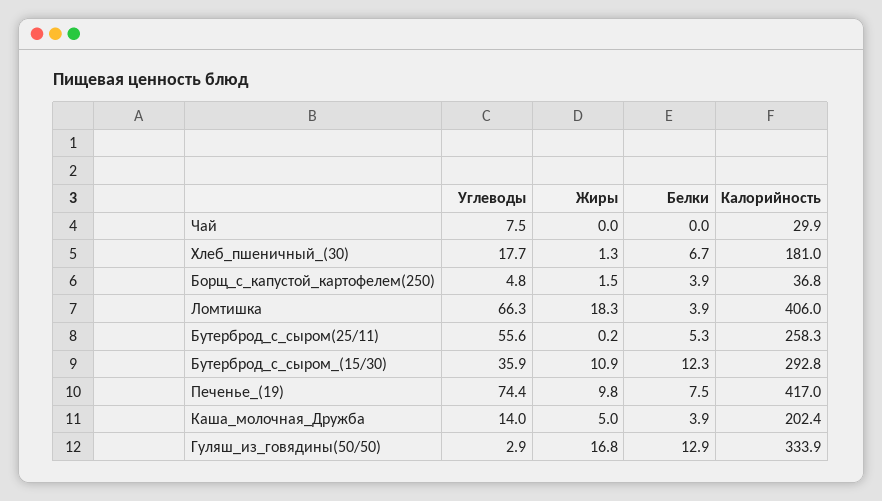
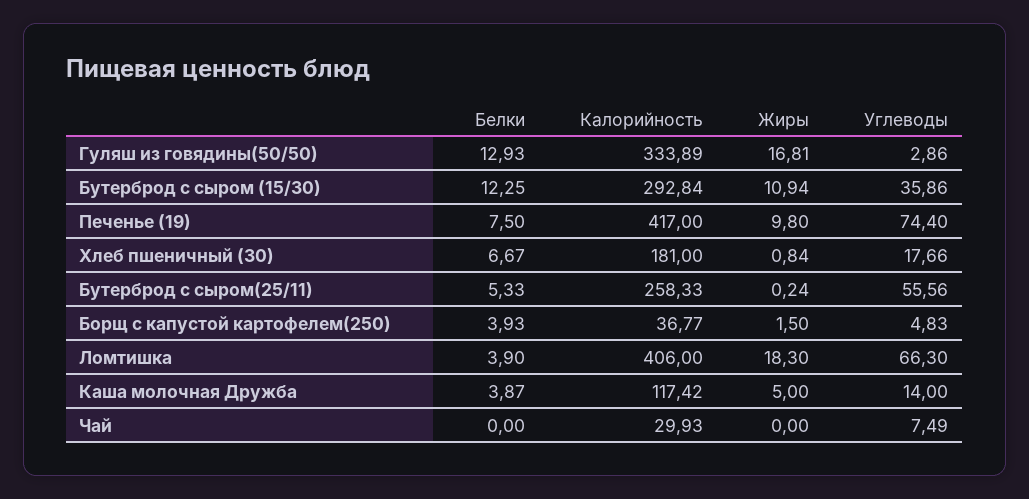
  {
    "Углеводы": {
      "Чай": 7.49,
      "Хлеб_пшеничный_(30)": 17.66,
      "Борщ_с_капустой_картофелем(250)": 4.83,
      "Ломтишка": 66.3,
      "Бутерброд_с_сыром(25/11)": 55.56,
      "Бутерброд_с_сыром_(15/30)": 35.86,
      "Печенье_(19)": 74.4,
      "Каша_молочная_Дружба": 14,
      "Гуляш_из_говядины(50/50)": 2.86
    },
    "Жиры": {
      "Чай": 0,
-     "Хлеб_пшеничный_(30)": 1.3,
+     "Хлеб_пшеничный_(30)": 0.84,
      "Борщ_с_капустой_картофелем(250)": 1.5,
      "Ломтишка": 18.3,
      "Бутерброд_с_сыром(25/11)": 0.24,
      "Бутерброд_с_сыром_(15/30)": 10.94,
      "Печенье_(19)": 9.8,
      "Каша_молочная_Дружба": 5,
      "Гуляш_из_говядины(50/50)": 16.81
    },
    "Белки": {
      "Чай": 0,
      "Хлеб_пшеничный_(30)": 6.67,
      "Борщ_с_капустой_картофелем(250)": 3.93,
      "Ломтишка": 3.9,
      "Бутерброд_с_сыром(25/11)": 5.33,
      "Бутерброд_с_сыром_(15/30)": 12.25,
      "Печенье_(19)": 7.5,
      "Каша_молочная_Дружба": 3.87,
      "Гуляш_из_говядины(50/50)": 12.93
    },
    "Калорийность": {
      "Чай": 29.93,
      "Хлеб_пшеничный_(30)": 181,
      "Борщ_с_капустой_картофелем(250)": 36.77,
      "Ломтишка": 406,
      "Бутерброд_с_сыром(25/11)": 258.33,
      "Бутерброд_с_сыром_(15/30)": 292.84,
      "Печенье_(19)": 417,
-     "Каша_молочная_Дружба": 202.4,
+     "Каша_молочная_Дружба": 117.42,
      "Гуляш_из_говядины(50/50)": 333.89
    }
  }

